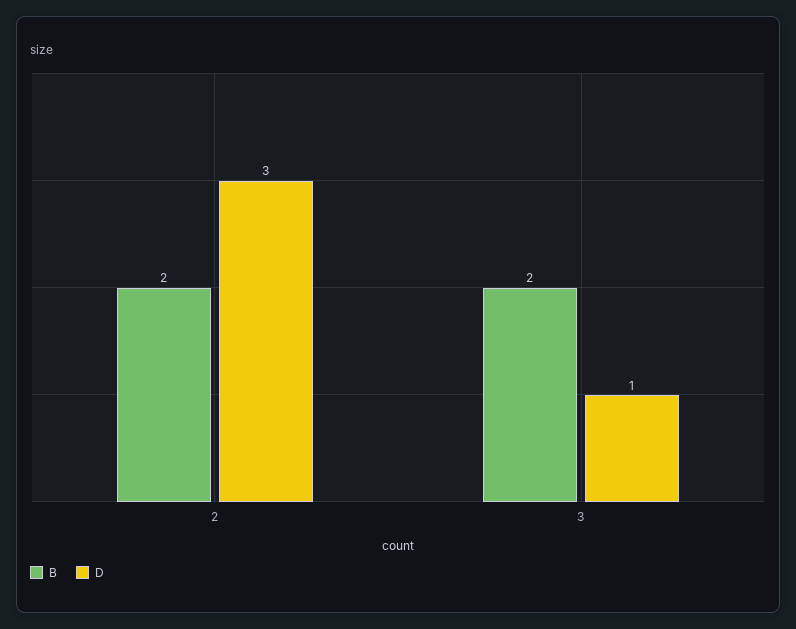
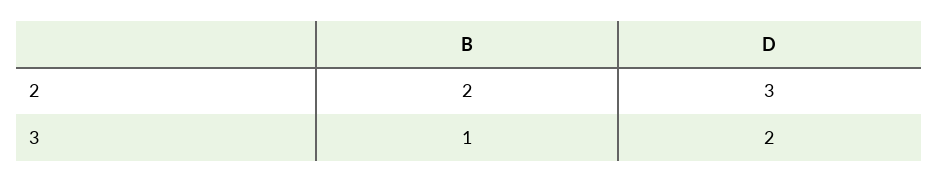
  {
    "B": {
      "2": 2,
-     "3": 2
+     "3": 1
    },
    "D": {
      "2": 3,
-     "3": 1
+     "3": 2
    }
  }

